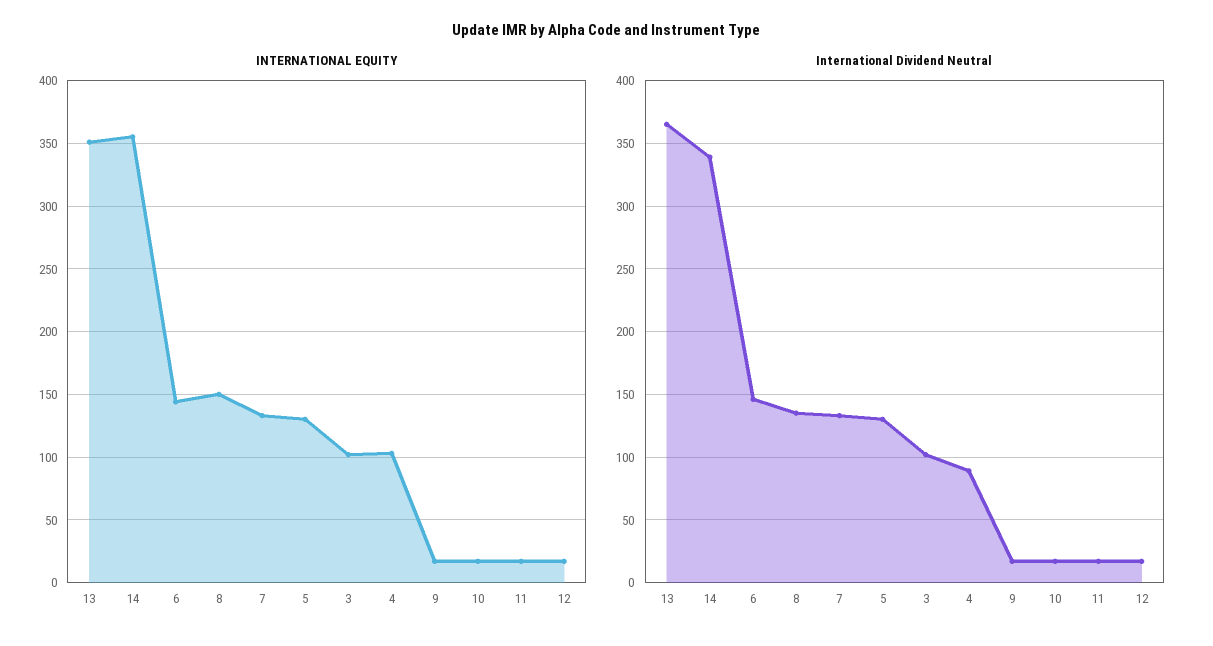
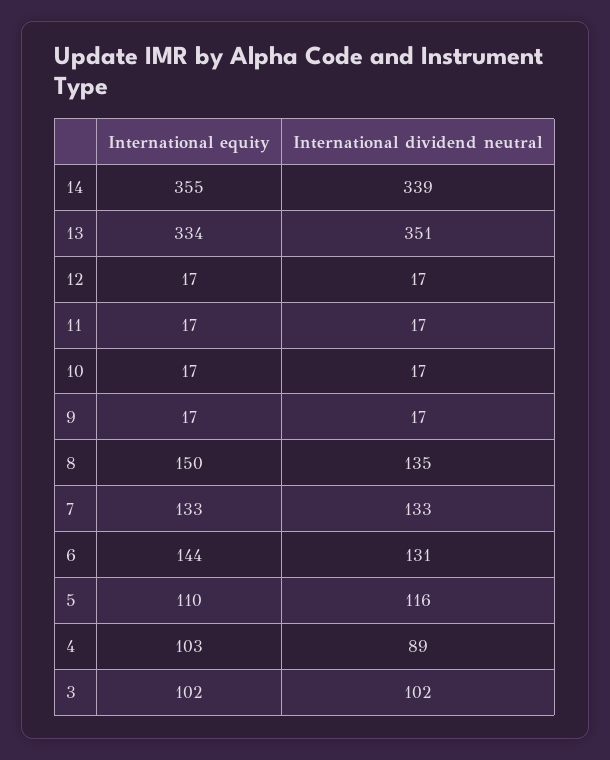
  {
    "INTERNATIONAL EQUITY": {
-     "13": 350,
+     "13": 334,
      "14": 355,
      "6": 144,
      "8": 150,
      "7": 133,
-     "5": 130,
+     "5": 110,
      "3": 102,
      "4": 103,
      "9": 17,
      "10": 17,
      "11": 17,
      "12": 17
    },
    "International Dividend Neutral": {
-     "13": 365,
+     "13": 351,
      "14": 339,
-     "6": 145,
+     "6": 131,
      "8": 135,
      "7": 133,
-     "5": 130,
+     "5": 116,
      "3": 102,
      "4": 89,
      "9": 17,
      "10": 17,
      "11": 17,
      "12": 17
    }
  }

